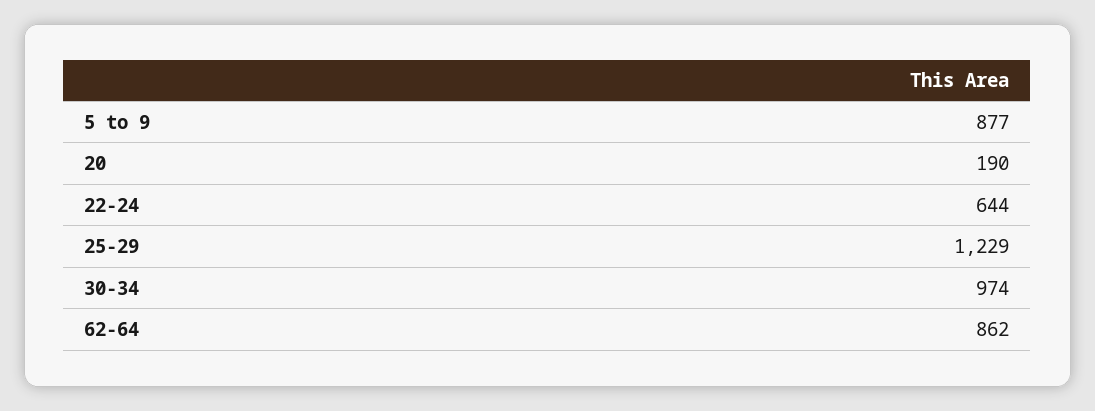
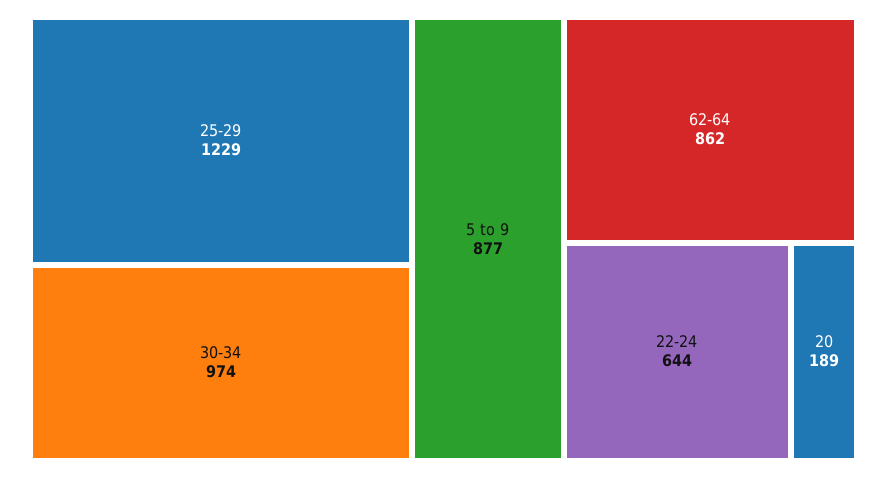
  {
    "5 to 9": 877,
-   "20": 190,
+   "20": 189,
    "22-24": 644,
    "25-29": 1229,
    "30-34": 974,
    "62-64": 862
  }

